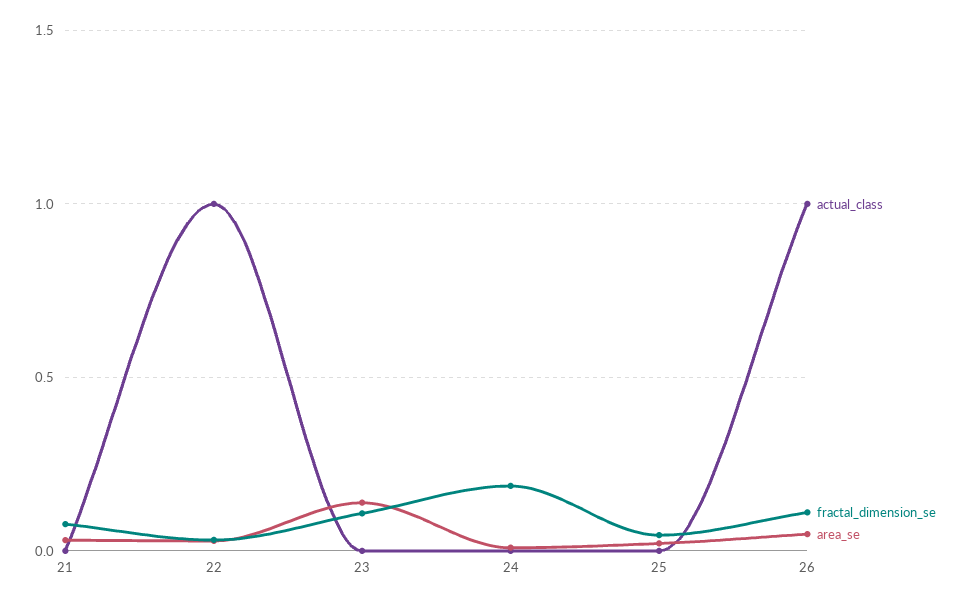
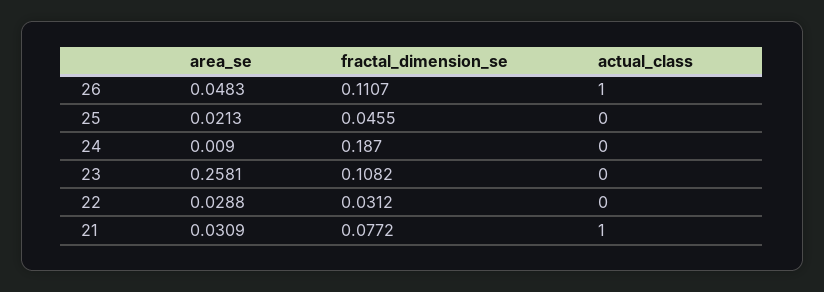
  {
    "actual_class": {
-     "21": 0,
+     "21": 1,
-     "22": 1,
+     "22": 0,
      "23": 0,
      "24": 0,
      "25": 0,
      "26": 1
    },
    "fractal_dimension_se": {
      "21": 0.0772,
      "22": 0.0312,
      "23": 0.1082,
      "24": 0.187,
      "25": 0.0455,
      "26": 0.1107
    },
    "area_se": {
      "21": 0.0309,
      "22": 0.0288,
-     "23": 0.15,
+     "23": 0.2581,
      "24": 0.009,
      "25": 0.0213,
      "26": 0.0483
    }
  }

